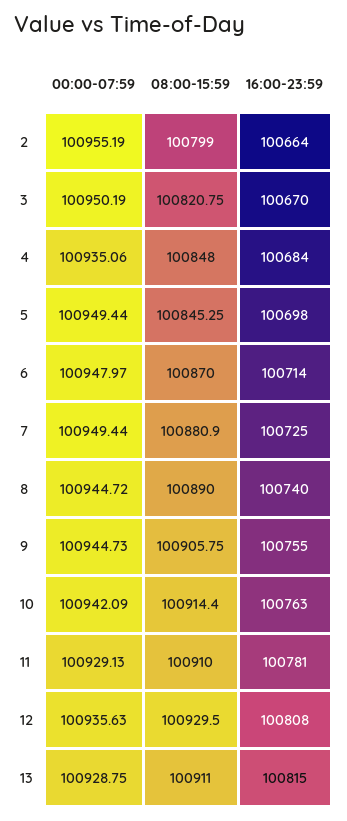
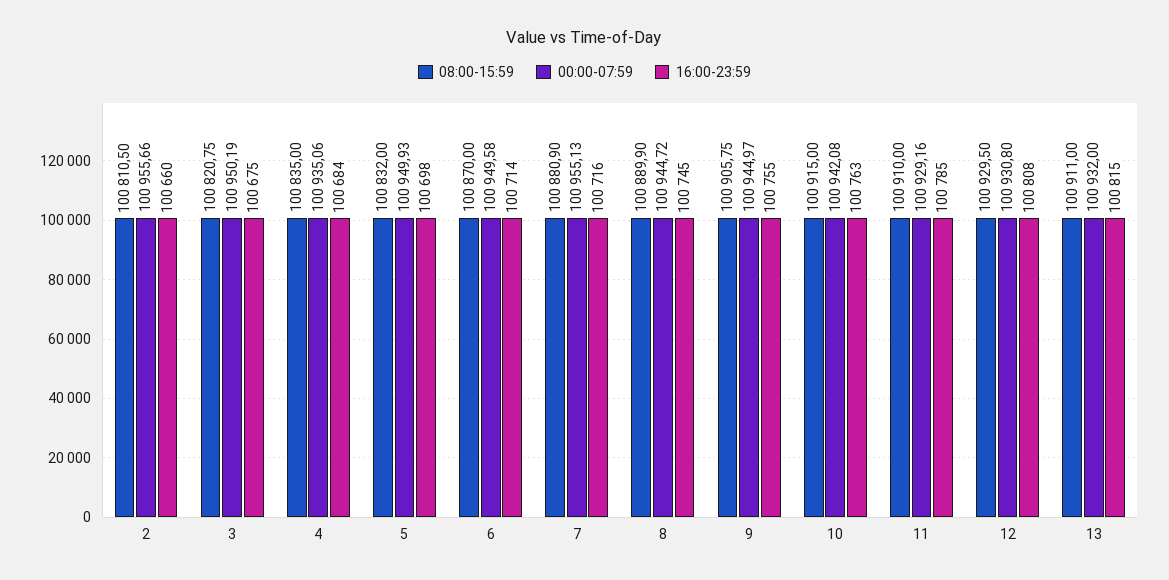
  {
    "00:00-07:59": {
-     "2": 100955.19,
+     "2": 100955.66,
      "3": 100950.19,
      "4": 100935.06,
-     "5": 100949.44,
+     "5": 100949.93,
-     "6": 100947.97,
+     "6": 100949.58,
-     "7": 100949.44,
+     "7": 100955.13,
      "8": 100944.72,
-     "9": 100944.73,
+     "9": 100944.97,
-     "10": 100942.09,
+     "10": 100942.08,
-     "11": 100929.13,
+     "11": 100929.16,
-     "12": 100935.63,
+     "12": 100930.8,
-     "13": 100928.75
+     "13": 100932
    },
    "08:00-15:59": {
-     "2": 100799,
+     "2": 100810.5,
      "3": 100820.75,
-     "4": 100848,
+     "4": 100835,
-     "5": 100845.25,
+     "5": 100832,
      "6": 100870,
      "7": 100880.9,
-     "8": 100890,
+     "8": 100889.9,
      "9": 100905.75,
-     "10": 100914.4,
+     "10": 100915,
      "11": 100910,
      "12": 100929.5,
      "13": 100911
    },
    "16:00-23:59": {
-     "2": 100664,
+     "2": 100660,
-     "3": 100670,
+     "3": 100675,
      "4": 100684,
      "5": 100698,
      "6": 100714,
-     "7": 100725,
+     "7": 100716,
-     "8": 100740,
+     "8": 100745,
      "9": 100755,
      "10": 100763,
-     "11": 100781,
+     "11": 100785,
      "12": 100808,
      "13": 100815
    }
  }

